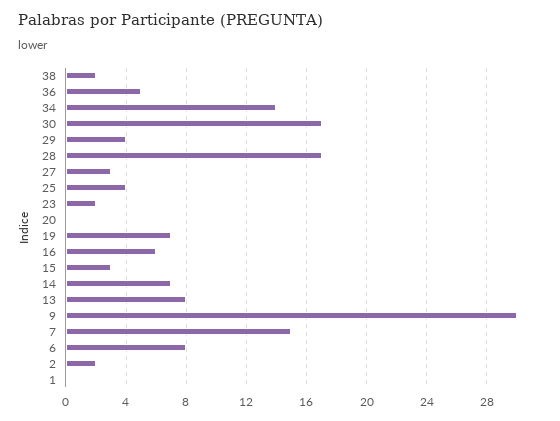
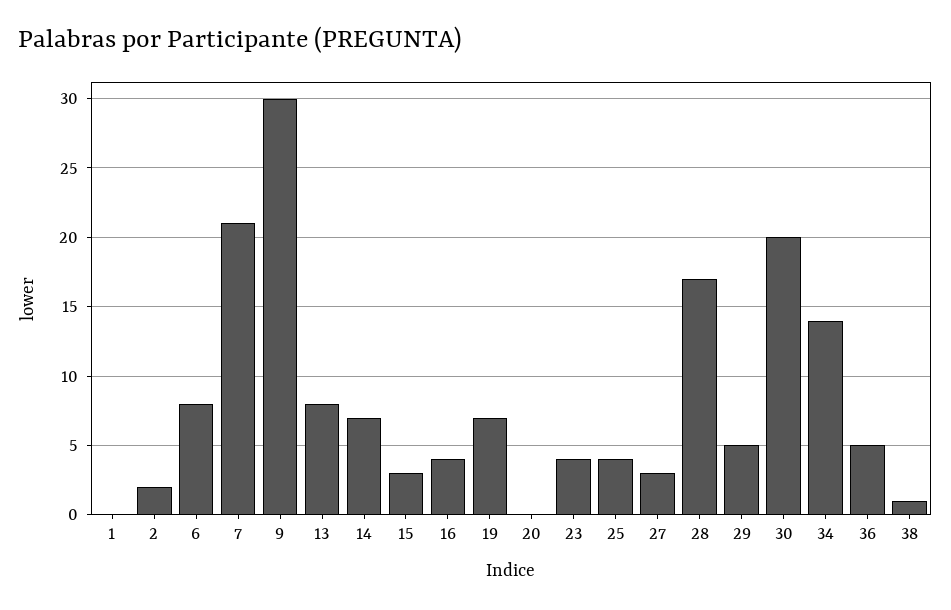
  {
-   "38": 2,
+   "38": 1,
    "36": 5,
    "34": 14,
-   "30": 17,
+   "30": 20,
-   "29": 4,
+   "29": 5,
    "28": 17,
    "27": 3,
    "25": 4,
-   "23": 2,
+   "23": 4,
    "20": 0,
    "19": 7,
-   "16": 6,
+   "16": 4,
    "15": 3,
    "14": 7,
    "13": 8,
    "9": 30,
-   "7": 15,
+   "7": 21,
    "6": 8,
    "2": 2,
    "1": 0
  }

